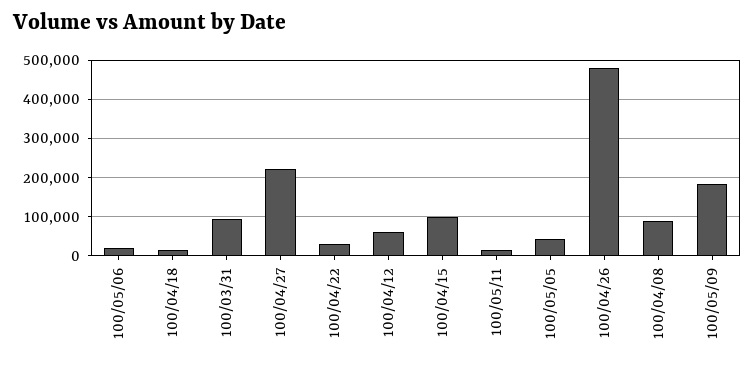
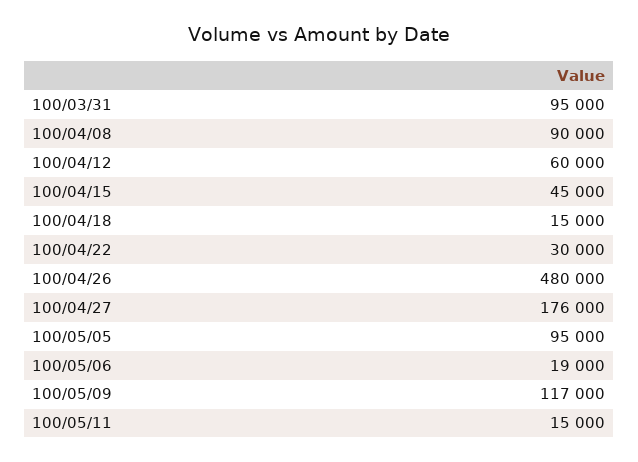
  {
    "100/05/06": 19000,
    "100/04/18": 15000,
    "100/03/31": 95000,
-   "100/04/27": 220000,
+   "100/04/27": 176000,
    "100/04/22": 30000,
    "100/04/12": 60000,
-   "100/04/15": 100000,
+   "100/04/15": 45000,
    "100/05/11": 15000,
-   "100/05/05": 40000,
+   "100/05/05": 95000,
    "100/04/26": 480000,
    "100/04/08": 90000,
-   "100/05/09": 180000
+   "100/05/09": 117000
  }

